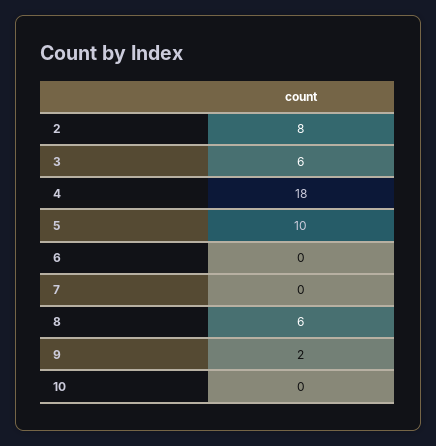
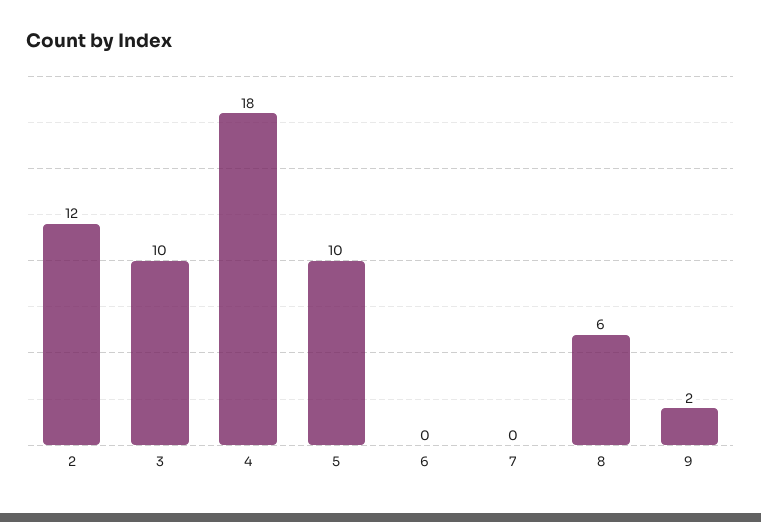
  {
-   "2": 8,
+   "2": 12,
-   "3": 6,
+   "3": 10,
    "4": 18,
    "5": 10,
    "6": 0,
    "7": 0,
    "8": 6,
-   "9": 2,
+   "9": 2
-   "10": 0
  }

